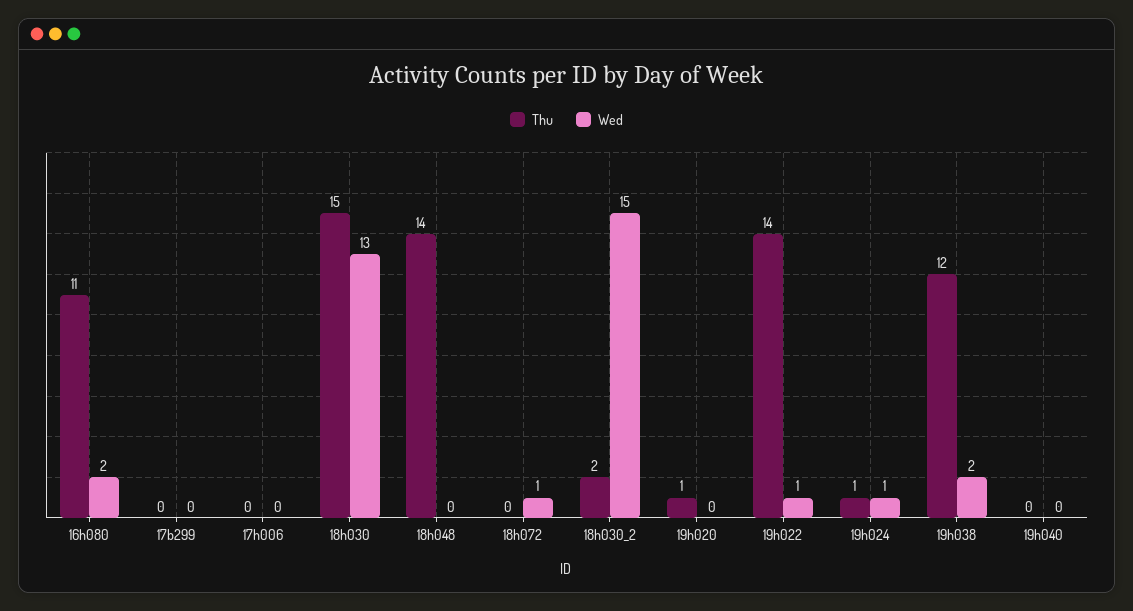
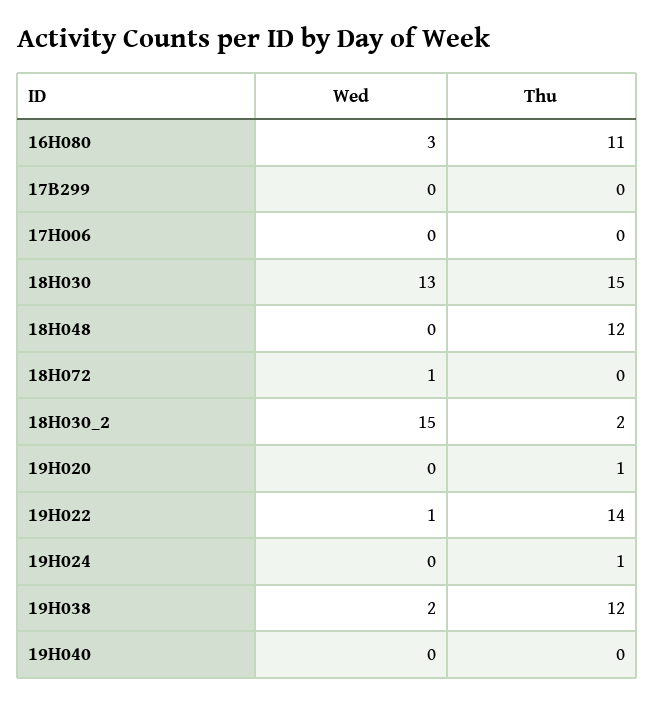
  {
    "Thu": {
      "16h080": 11,
      "17b299": 0,
      "17h006": 0,
      "18h030": 15,
-     "18h048": 14,
+     "18h048": 12,
      "18h072": 0,
      "18h030_2": 2,
      "19h020": 1,
      "19h022": 14,
      "19h024": 1,
      "19h038": 12,
      "19h040": 0
    },
    "Wed": {
-     "16h080": 2,
+     "16h080": 3,
      "17b299": 0,
      "17h006": 0,
      "18h030": 13,
      "18h048": 0,
      "18h072": 1,
      "18h030_2": 15,
      "19h020": 0,
      "19h022": 1,
-     "19h024": 1,
+     "19h024": 0,
      "19h038": 2,
      "19h040": 0
    }
  }

